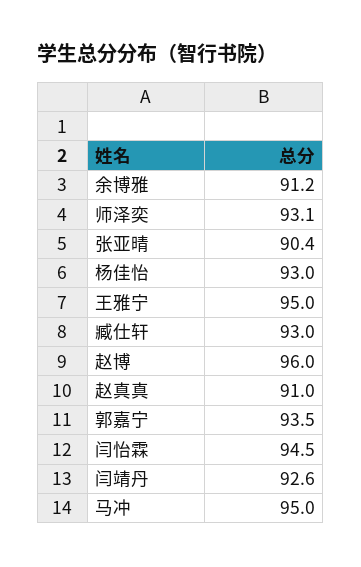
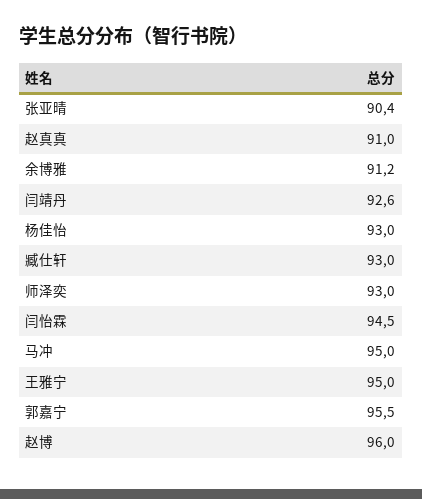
  {
    "余博雅": 91.2,
-   "师泽奕": 93.1,
+   "师泽奕": 93,
    "张亚晴": 90.4,
    "杨佳怡": 93,
    "王雅宁": 95,
    "臧仕轩": 93,
    "赵博": 96,
    "赵真真": 91,
-   "郭嘉宁": 93.5,
+   "郭嘉宁": 95.5,
    "闫怡霖": 94.5,
    "闫靖丹": 92.6,
    "马冲": 95
  }

